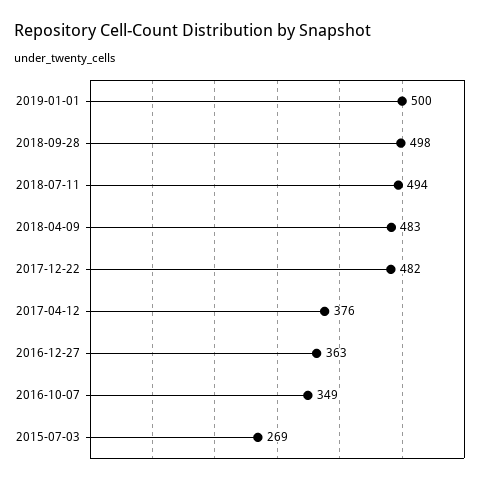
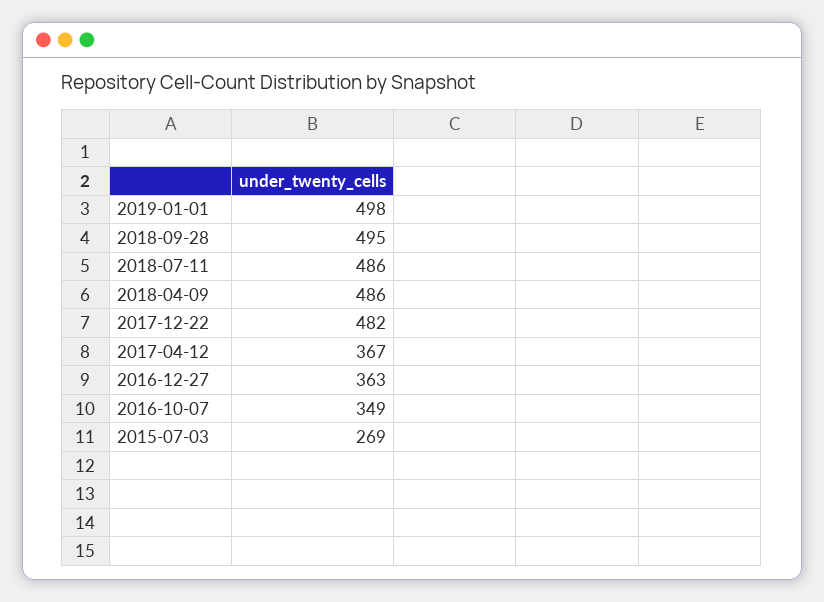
  {
-   "2019-01-01": 500,
+   "2019-01-01": 498,
-   "2018-09-28": 498,
+   "2018-09-28": 495,
-   "2018-07-11": 494,
+   "2018-07-11": 486,
-   "2018-04-09": 483,
+   "2018-04-09": 486,
    "2017-12-22": 482,
-   "2017-04-12": 376,
+   "2017-04-12": 367,
    "2016-12-27": 363,
    "2016-10-07": 349,
    "2015-07-03": 269
  }

